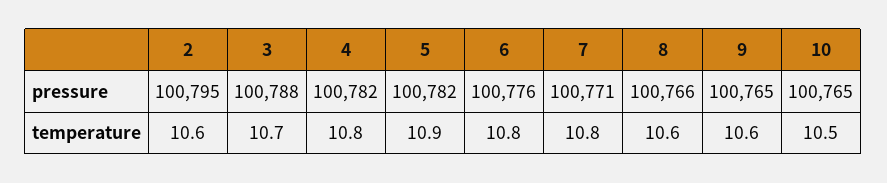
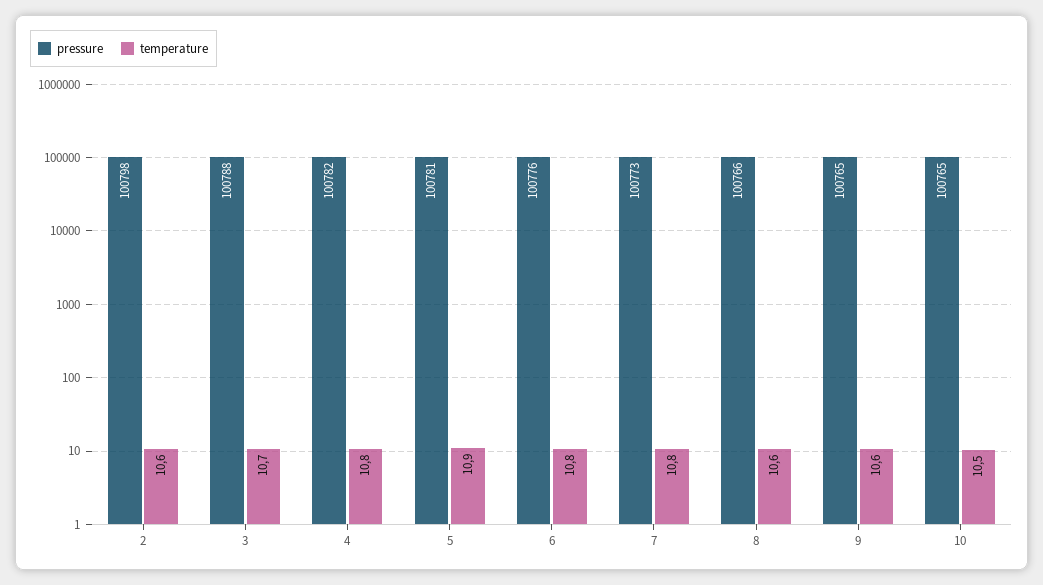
  {
    "pressure": {
-     "2": 100795,
+     "2": 100798,
      "3": 100788,
      "4": 100782,
-     "5": 100782,
+     "5": 100781,
      "6": 100776,
-     "7": 100771,
+     "7": 100773,
      "8": 100766,
      "9": 100765,
      "10": 100765
    },
    "temperature": {
      "2": 10.6,
      "3": 10.7,
      "4": 10.8,
      "5": 10.9,
      "6": 10.8,
      "7": 10.8,
      "8": 10.6,
      "9": 10.6,
      "10": 10.5
    }
  }

